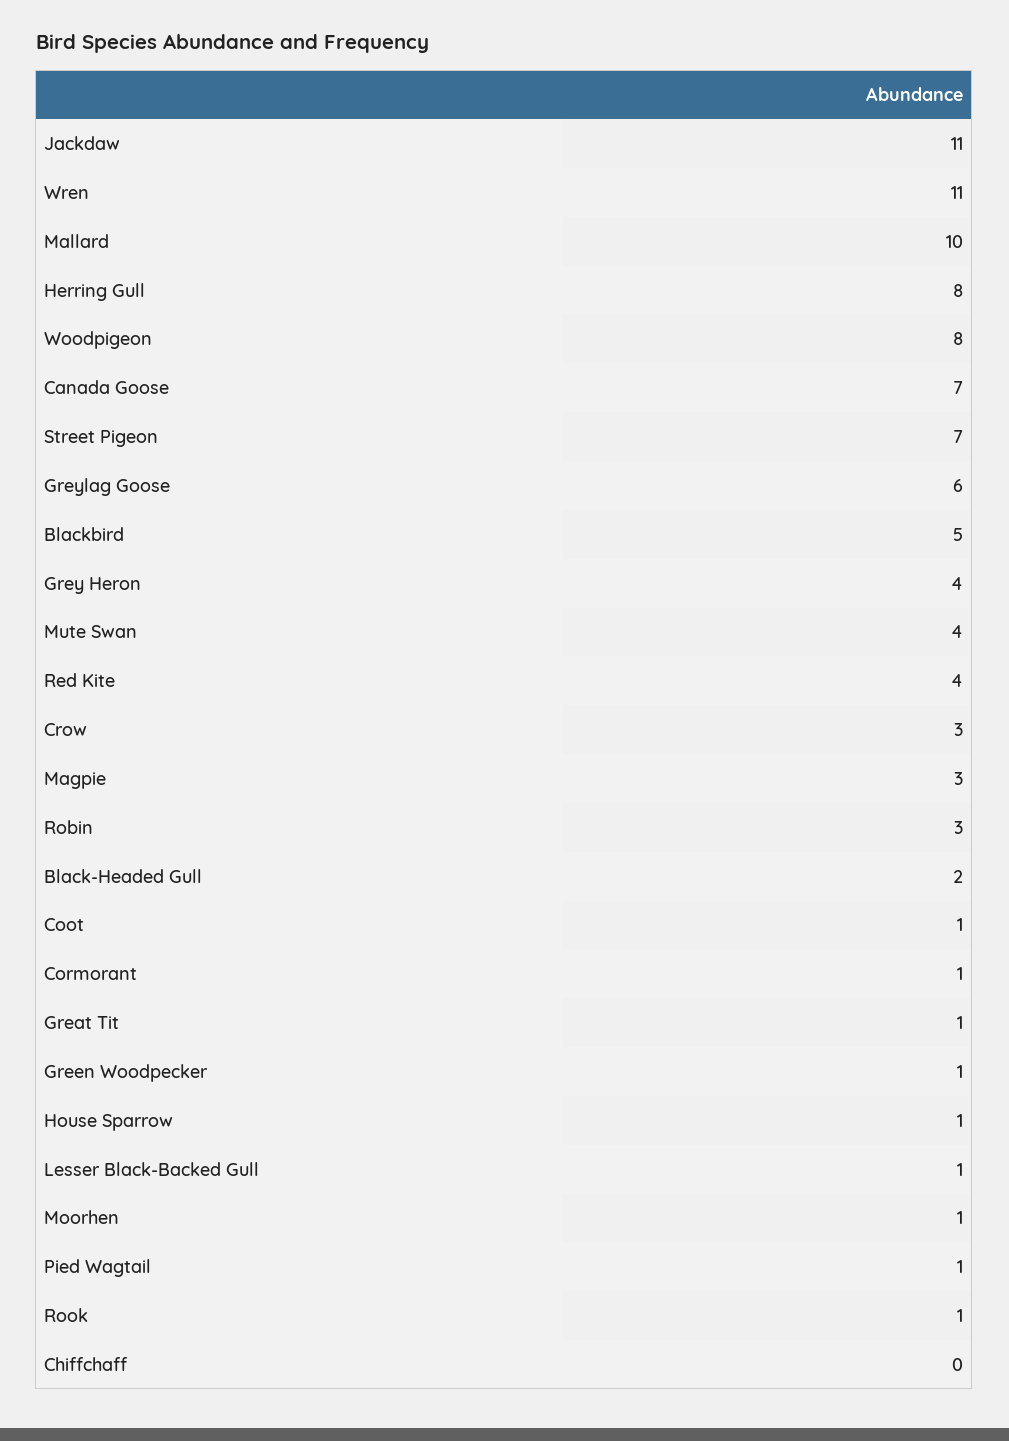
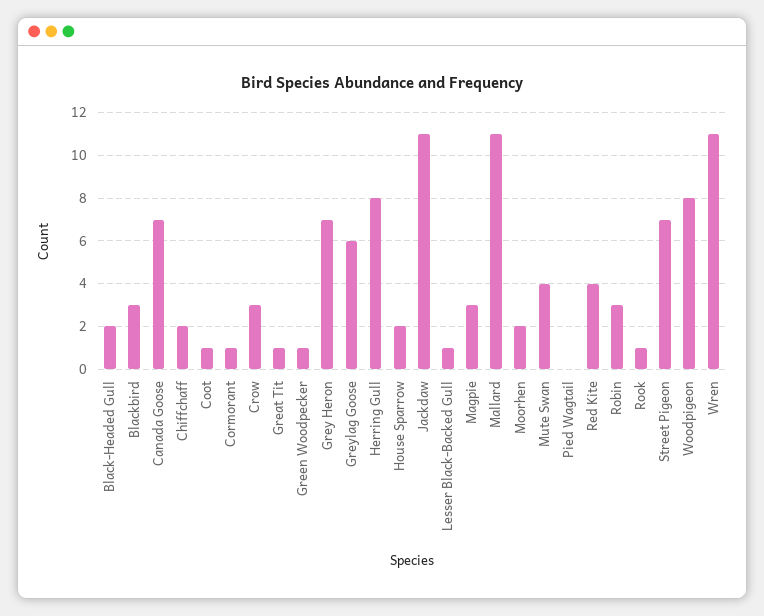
  {
    "Jackdaw": 11,
    "Wren": 11,
-   "Mallard": 10,
+   "Mallard": 11,
    "Herring Gull": 8,
    "Woodpigeon": 8,
    "Canada Goose": 7,
    "Street Pigeon": 7,
    "Greylag Goose": 6,
-   "Blackbird": 5,
+   "Blackbird": 3,
-   "Grey Heron": 4,
+   "Grey Heron": 7,
    "Mute Swan": 4,
    "Red Kite": 4,
    "Crow": 3,
    "Magpie": 3,
    "Robin": 3,
    "Black-Headed Gull": 2,
    "Coot": 1,
    "Cormorant": 1,
    "Great Tit": 1,
    "Green Woodpecker": 1,
-   "House Sparrow": 1,
+   "House Sparrow": 2,
    "Lesser Black-Backed Gull": 1,
-   "Moorhen": 1,
+   "Moorhen": 2,
-   "Pied Wagtail": 1,
+   "Pied Wagtail": 0,
    "Rook": 1,
-   "Chiffchaff": 0
+   "Chiffchaff": 2
  }

